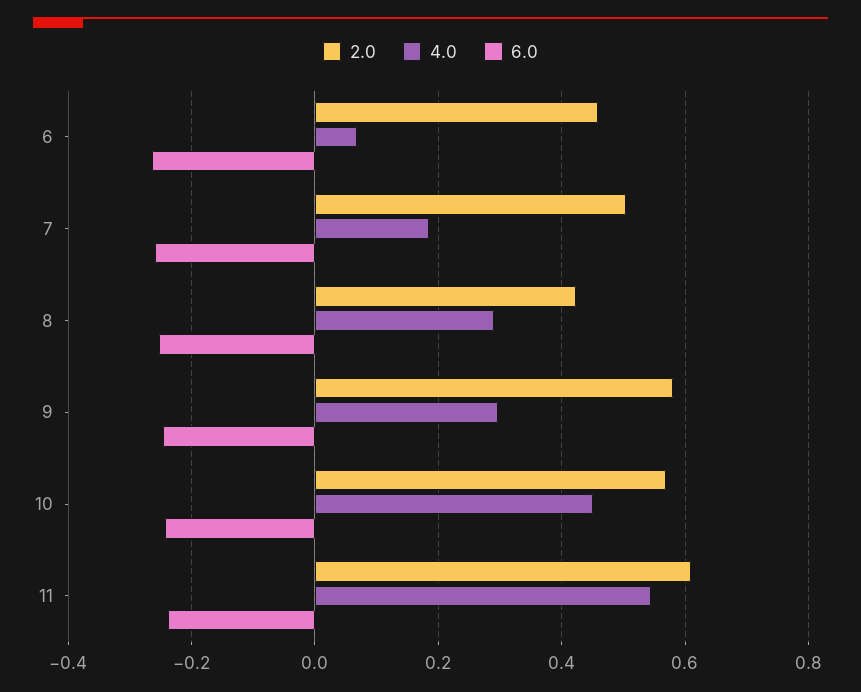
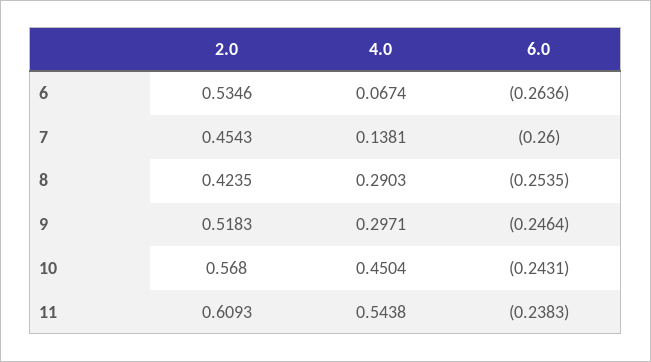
  {
    "2.0": {
-     "6": 0.46,
+     "6": 0.5346,
-     "7": 0.5,
+     "7": 0.4543,
      "8": 0.4235,
-     "9": 0.58,
+     "9": 0.5183,
      "10": 0.568,
      "11": 0.6093
    },
    "4.0": {
      "6": 0.0674,
-     "7": 0.18,
+     "7": 0.1381,
      "8": 0.2903,
      "9": 0.2971,
      "10": 0.4504,
      "11": 0.5438
    },
    "6.0": {
      "6": -0.2636,
      "7": -0.26,
      "8": -0.2535,
      "9": -0.2464,
      "10": -0.2431,
      "11": -0.2383
    }
  }

